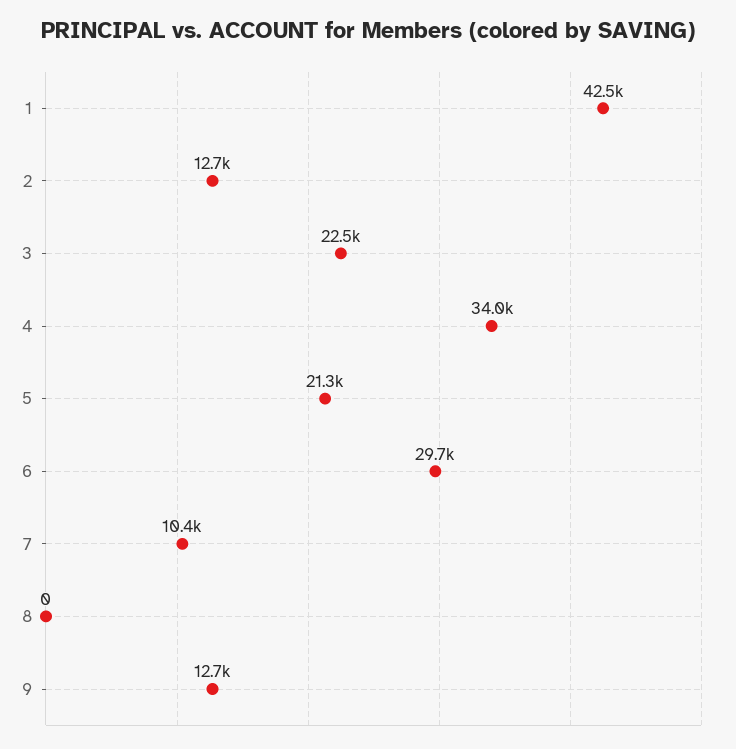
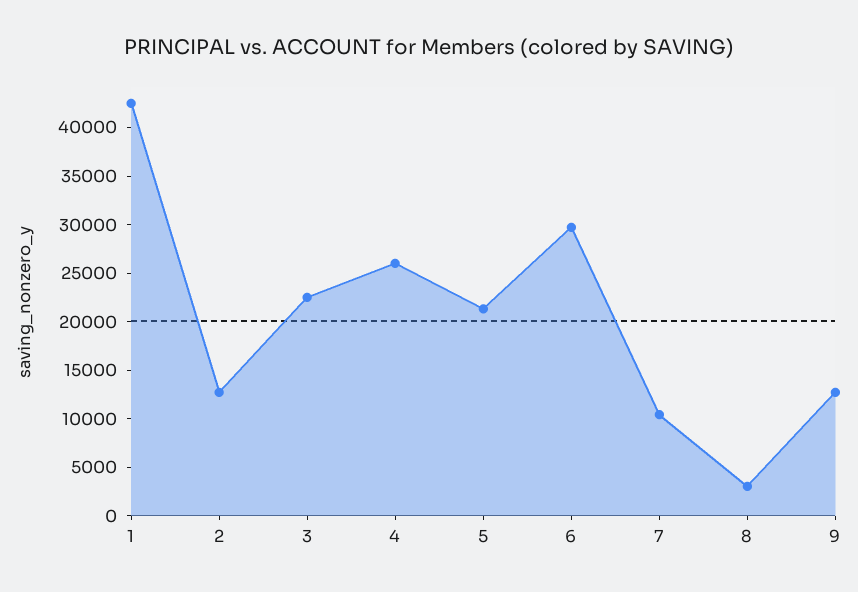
  {
    "1": 42500,
    "2": 12700,
    "3": 22500,
-   "4": 34000,
+   "4": 26000,
    "5": 21300,
    "6": 29700,
    "7": 10400,
-   "8": 0,
+   "8": 3000,
    "9": 12700
  }

